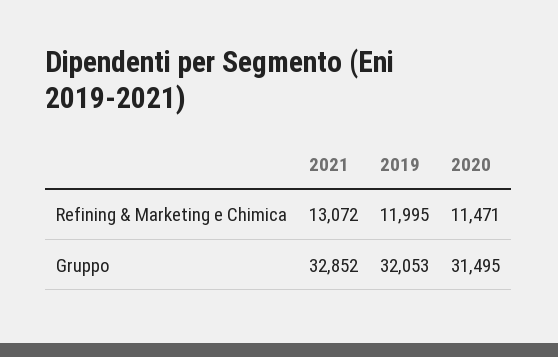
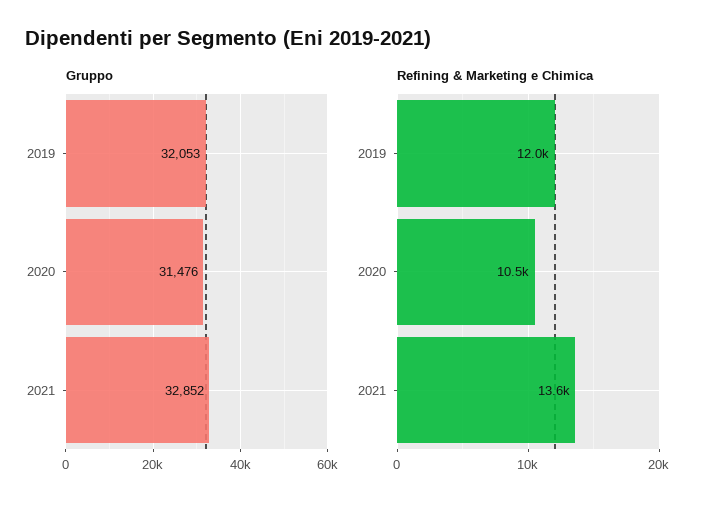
  {
    "Refining & Marketing e Chimica": {
-     "2021": 13072,
+     "2021": 13600,
      "2019": 11995,
-     "2020": 11471
+     "2020": 10500
    },
    "Gruppo": {
      "2021": 32852,
      "2019": 32053,
-     "2020": 31495
+     "2020": 31476
    }
  }

